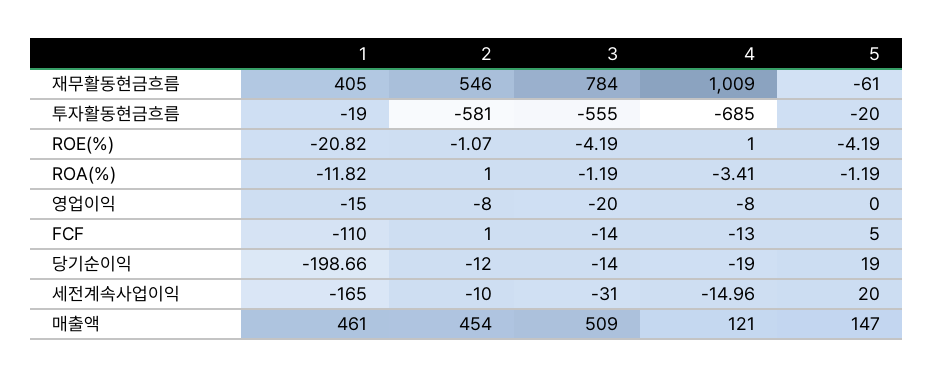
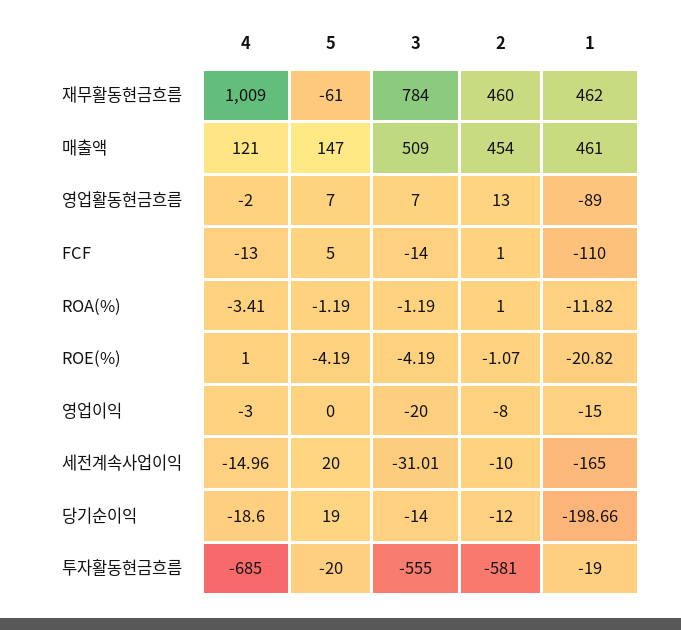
  {
    "1": {
-     "재무활동현금흐름": 405,
+     "재무활동현금흐름": 462,
      "투자활동현금흐름": -19,
      "ROE(%)": -20.82,
      "ROA(%)": -11.82,
      "영업이익": -15,
      "FCF": -110,
      "당기순이익": -198.66,
      "세전계속사업이익": -165,
-     "매출액": 461
+     "매출액": 461,
+     "영업활동현금흐름": -89
    },
    "2": {
-     "재무활동현금흐름": 546,
+     "재무활동현금흐름": 460,
      "투자활동현금흐름": -581,
      "ROE(%)": -1.07,
      "ROA(%)": 1,
      "영업이익": -8,
      "FCF": 1,
      "당기순이익": -12,
      "세전계속사업이익": -10,
-     "매출액": 454
+     "매출액": 454,
+     "영업활동현금흐름": 13
    },
    "3": {
      "재무활동현금흐름": 784,
      "투자활동현금흐름": -555,
      "ROE(%)": -4.19,
      "ROA(%)": -1.19,
      "영업이익": -20,
      "FCF": -14,
      "당기순이익": -14,
-     "세전계속사업이익": -31,
+     "세전계속사업이익": -31.01,
-     "매출액": 509
+     "매출액": 509,
+     "영업활동현금흐름": 7
    },
    "4": {
      "재무활동현금흐름": 1009,
      "투자활동현금흐름": -685,
      "ROE(%)": 1,
      "ROA(%)": -3.41,
-     "영업이익": -8,
+     "영업이익": -3,
      "FCF": -13,
-     "당기순이익": -19,
+     "당기순이익": -18.6,
      "세전계속사업이익": -14.96,
-     "매출액": 121
+     "매출액": 121,
+     "영업활동현금흐름": -2
    },
    "5": {
      "재무활동현금흐름": -61,
      "투자활동현금흐름": -20,
      "ROE(%)": -4.19,
      "ROA(%)": -1.19,
      "영업이익": 0,
      "FCF": 5,
      "당기순이익": 19,
      "세전계속사업이익": 20,
-     "매출액": 147
+     "매출액": 147,
+     "영업활동현금흐름": 7
    }
  }

